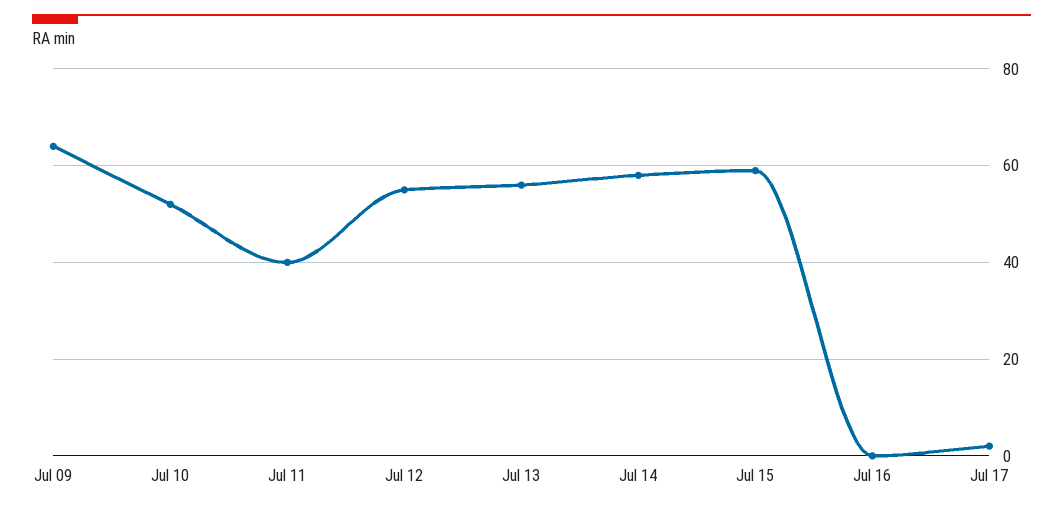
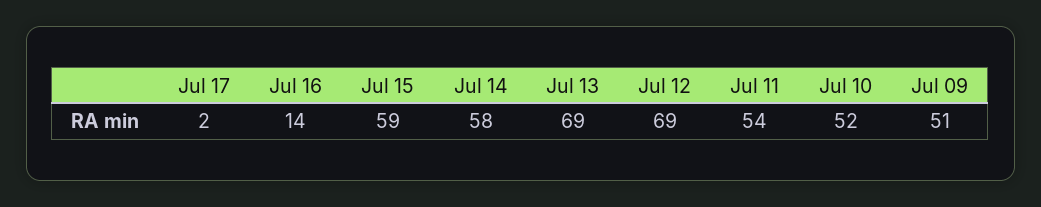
  {
-   "Jul 09": 65,
+   "Jul 09": 51,
    "Jul 10": 52,
-   "Jul 11": 40,
+   "Jul 11": 54,
-   "Jul 12": 55,
+   "Jul 12": 69,
-   "Jul 13": 55,
+   "Jul 13": 69,
    "Jul 14": 58,
    "Jul 15": 59,
-   "Jul 16": 0,
+   "Jul 16": 14,
    "Jul 17": 2
  }

